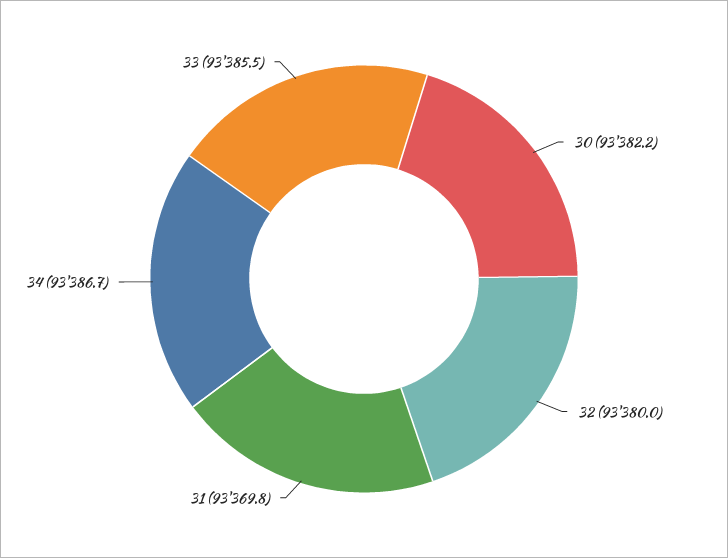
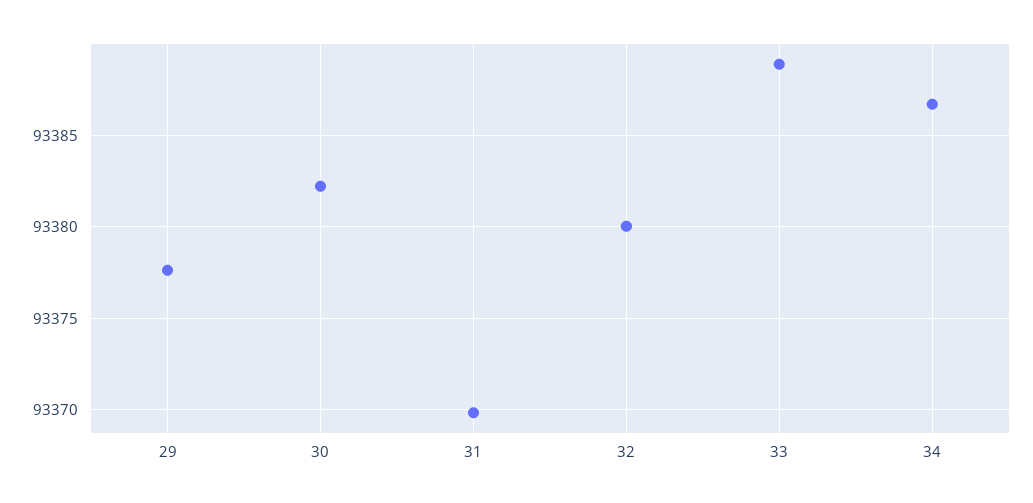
  {
    "30": 93382.2,
    "32": 93380,
    "31": 93369.8,
    "34": 93386.7,
-   "33": 93385.5
+   "33": 93389,
+   "29": 93377.5
  }

